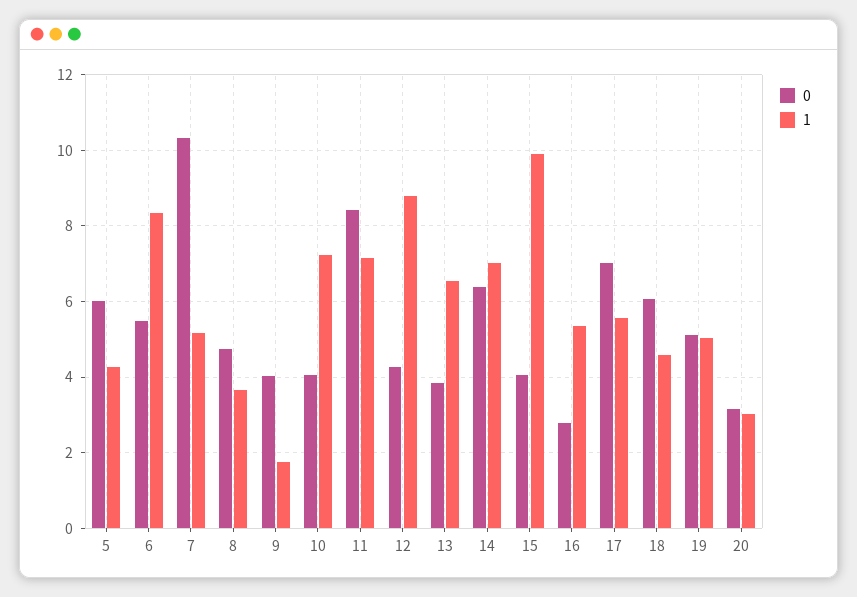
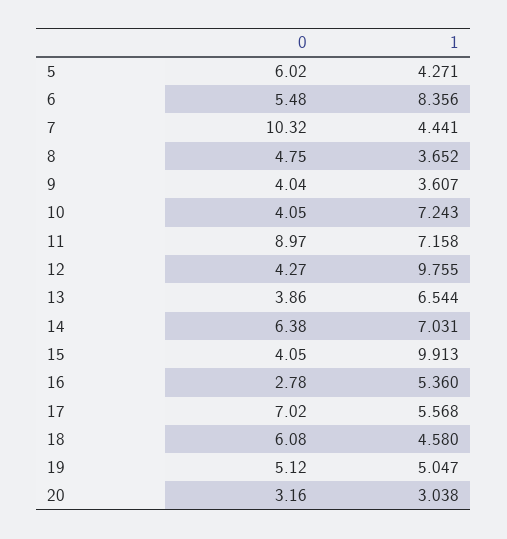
  {
    "0": {
      "5": 6.02,
      "6": 5.48,
      "7": 10.32,
      "8": 4.75,
      "9": 4.04,
      "10": 4.05,
-     "11": 8.4,
+     "11": 8.97,
      "12": 4.27,
      "13": 3.86,
      "14": 6.38,
      "15": 4.05,
      "16": 2.78,
      "17": 7.02,
      "18": 6.08,
      "19": 5.12,
      "20": 3.16
    },
    "1": {
      "5": 4.271,
      "6": 8.356,
-     "7": 5.2,
+     "7": 4.441,
      "8": 3.652,
-     "9": 1.8,
+     "9": 3.607,
      "10": 7.243,
      "11": 7.158,
-     "12": 8.8,
+     "12": 9.755,
      "13": 6.544,
      "14": 7.031,
      "15": 9.913,
      "16": 5.36,
      "17": 5.568,
      "18": 4.58,
      "19": 5.047,
      "20": 3.038
    }
  }

